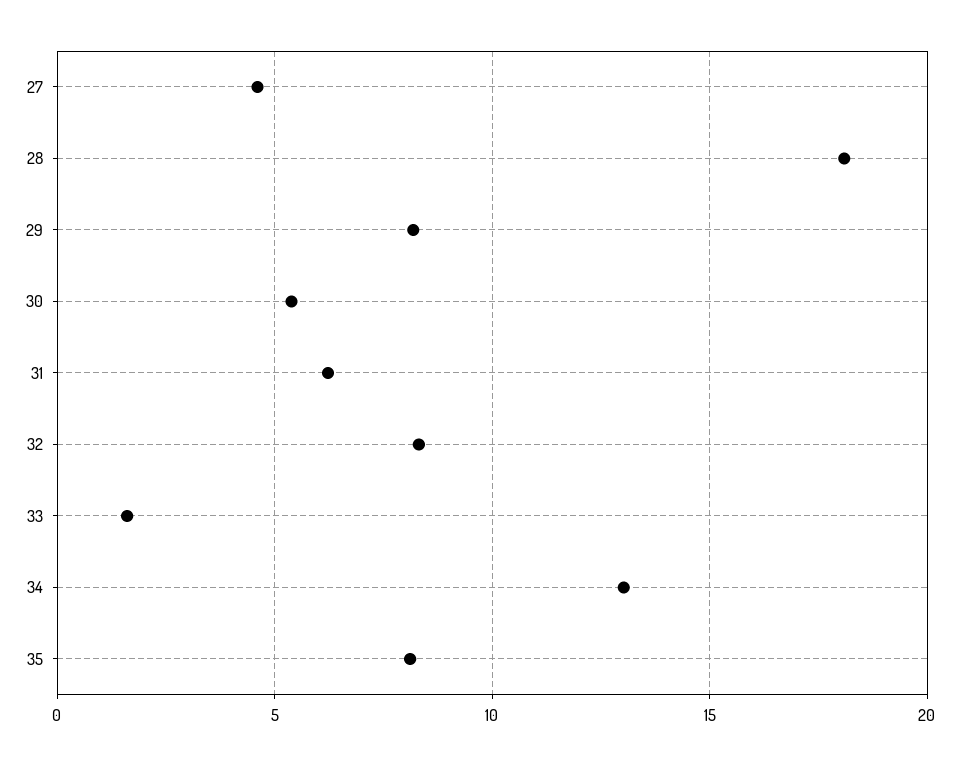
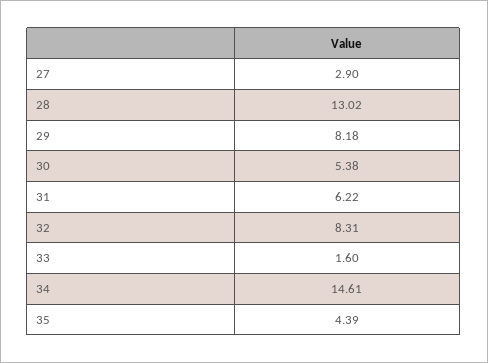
  {
-   "27": 4.5,
+   "27": 2.9,
-   "28": 18,
+   "28": 13.02,
    "29": 8.18,
    "30": 5.38,
    "31": 6.22,
    "32": 8.31,
    "33": 1.6,
-   "34": 13,
+   "34": 14.61,
-   "35": 8
+   "35": 4.39
  }

